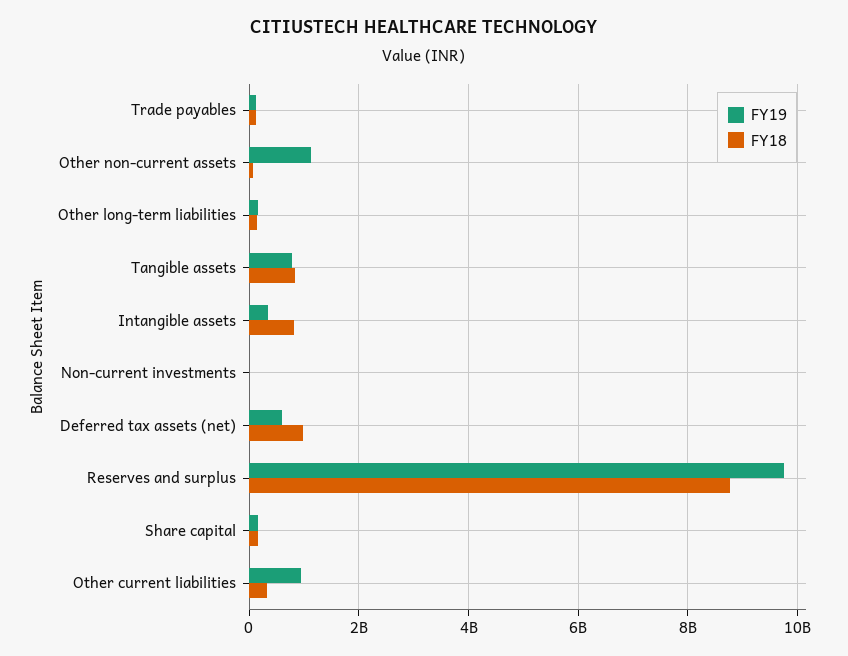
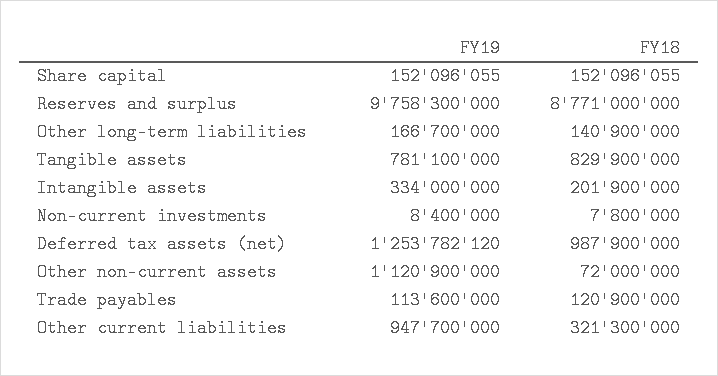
  {
    "FY19": {
      "Trade payables": 113600000,
      "Other non-current assets": 1120900000,
      "Other long-term liabilities": 166700000,
      "Tangible assets": 781100000,
      "Intangible assets": 334000000,
      "Non-current investments": 8400000,
-     "Deferred tax assets (net)": 600000000,
+     "Deferred tax assets (net)": 1253782120,
      "Reserves and surplus": 9758300000,
      "Share capital": 152096055,
      "Other current liabilities": 947700000
    },
    "FY18": {
      "Trade payables": 120900000,
      "Other non-current assets": 72000000,
      "Other long-term liabilities": 140900000,
      "Tangible assets": 829900000,
-     "Intangible assets": 800000000,
+     "Intangible assets": 201900000,
      "Non-current investments": 7800000,
      "Deferred tax assets (net)": 987900000,
      "Reserves and surplus": 8771000000,
      "Share capital": 152096055,
      "Other current liabilities": 321300000
    }
  }

